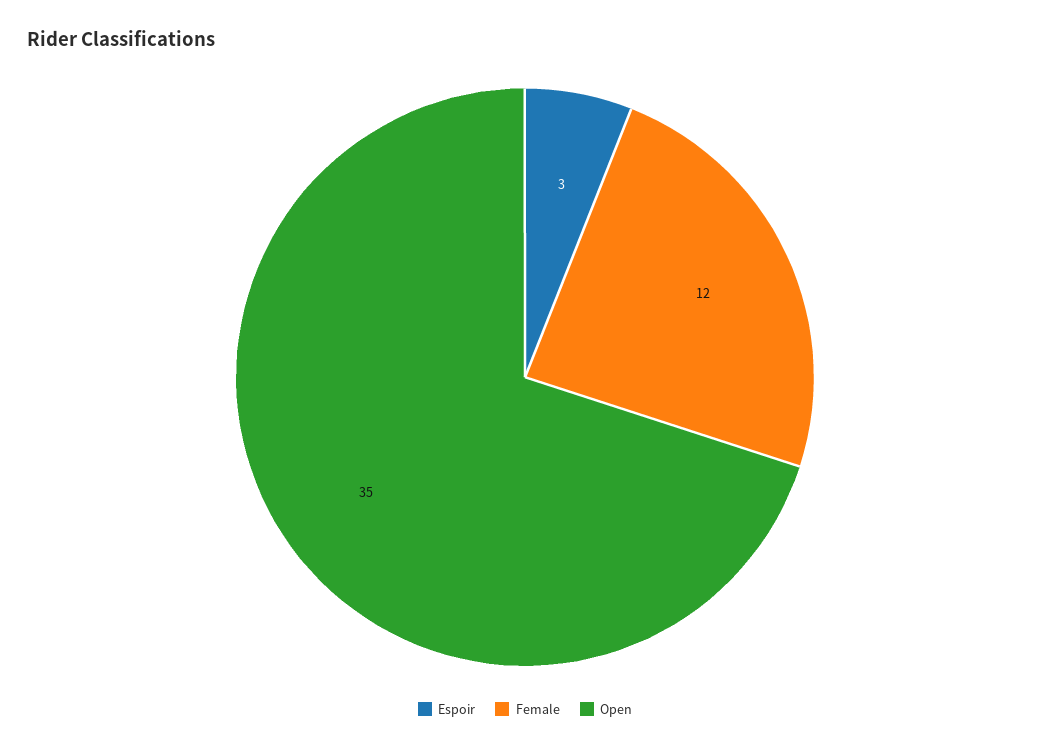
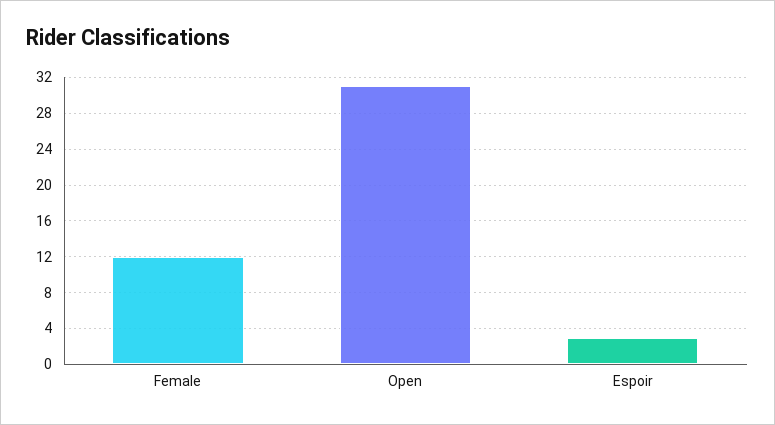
  {
    "Espoir": 3,
    "Female": 12,
-   "Open": 35
+   "Open": 31
  }

